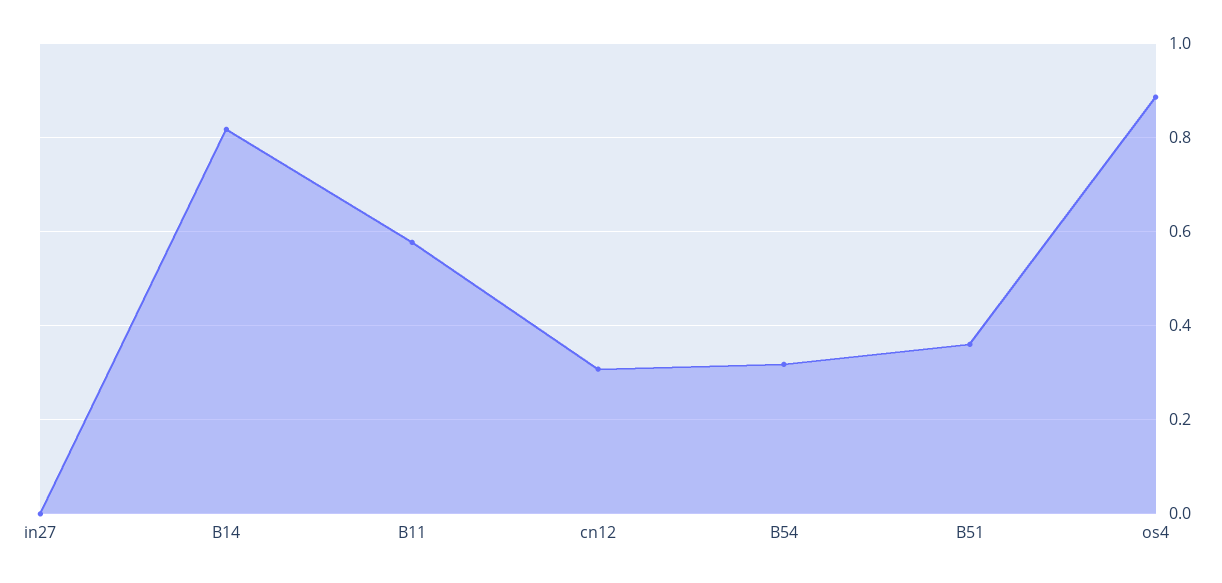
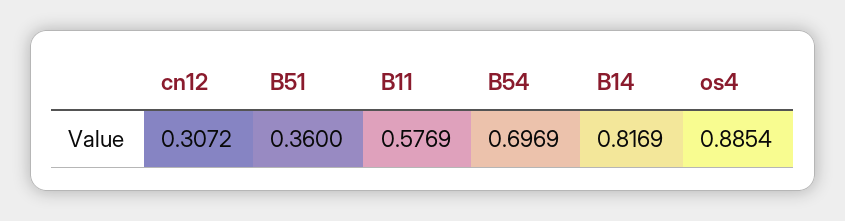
  {
-   "in27": 0,
    "B14": 0.8169,
    "B11": 0.5769,
    "cn12": 0.3072,
-   "B54": 0.32,
+   "B54": 0.6969,
    "B51": 0.36,
    "os4": 0.8854
  }

